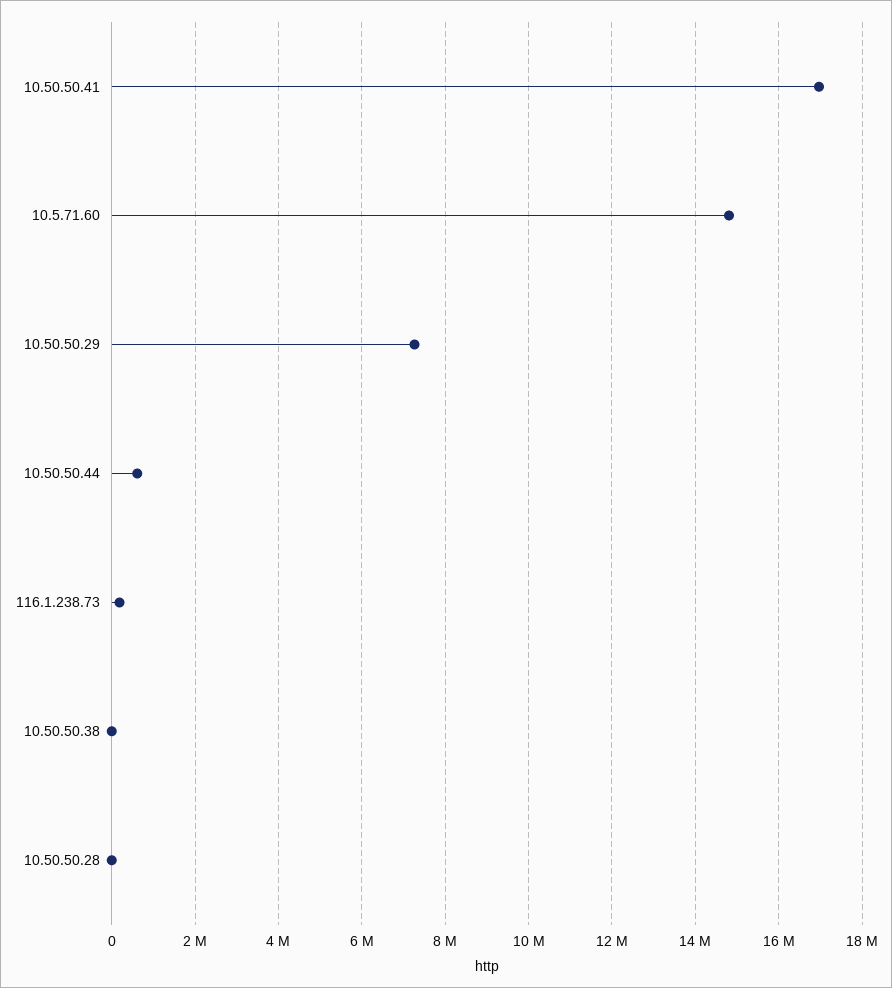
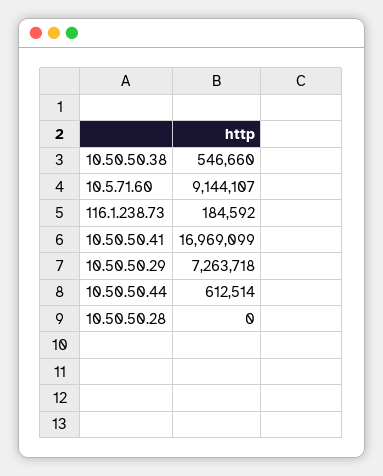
  {
    "10.50.50.41": 16969099,
-   "10.5.71.60": 14800000,
+   "10.5.71.60": 9144107,
    "10.50.50.29": 7263718,
    "10.50.50.44": 612514,
    "116.1.238.73": 184592,
-   "10.50.50.38": 0,
+   "10.50.50.38": 546660,
    "10.50.50.28": 0
  }

